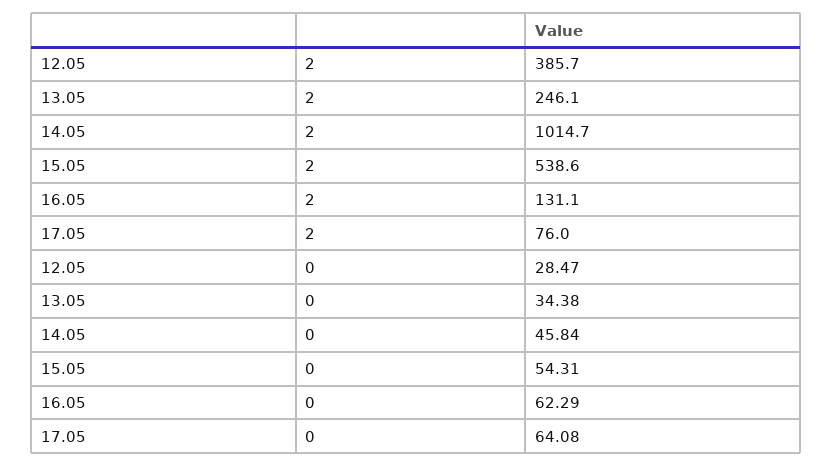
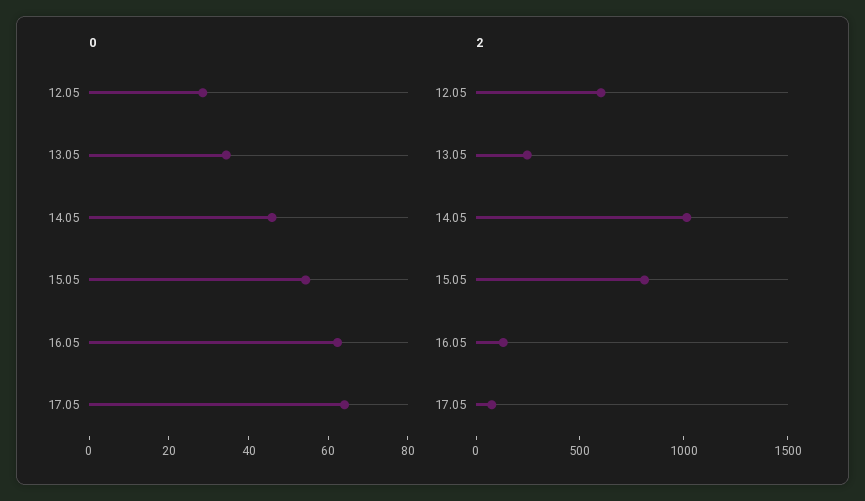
  {
    "2": {
-     "12.05": 385.7,
+     "12.05": 600,
      "13.05": 246.1,
      "14.05": 1014.7,
-     "15.05": 538.6,
+     "15.05": 800,
      "16.05": 131.1,
      "17.05": 76
    },
    "0": {
      "12.05": 28.47,
      "13.05": 34.38,
      "14.05": 45.84,
      "15.05": 54.31,
      "16.05": 62.29,
      "17.05": 64.08
    }
  }

